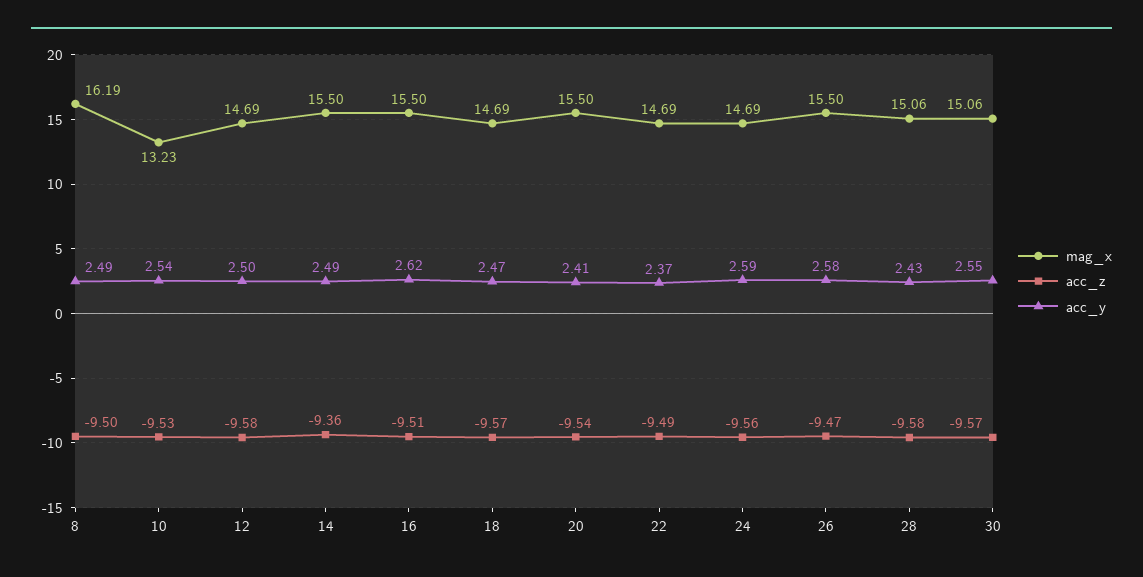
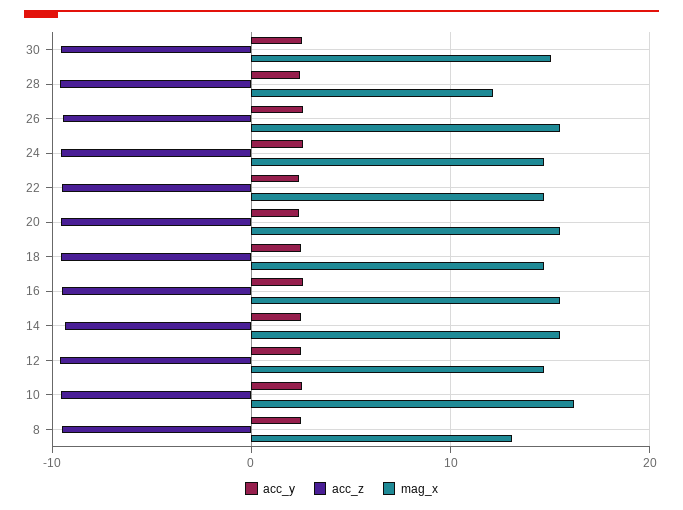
  {
    "mag_x": {
-     "8": 16.19,
+     "8": 13,
-     "10": 13.23,
+     "10": 16,
      "12": 14.69,
      "14": 15.5,
      "16": 15.5,
      "18": 14.69,
      "20": 15.5,
      "22": 14.69,
      "24": 14.69,
      "26": 15.5,
-     "28": 15.06,
+     "28": 12,
      "30": 15.06
    },
    "acc_z": {
      "8": -9.5,
      "10": -9.53,
      "12": -9.58,
      "14": -9.36,
      "16": -9.51,
      "18": -9.57,
      "20": -9.54,
      "22": -9.49,
      "24": -9.56,
      "26": -9.47,
      "28": -9.58,
      "30": -9.57
    },
    "acc_y": {
      "8": 2.49,
      "10": 2.54,
      "12": 2.5,
      "14": 2.49,
      "16": 2.62,
      "18": 2.47,
      "20": 2.41,
      "22": 2.37,
      "24": 2.59,
      "26": 2.58,
      "28": 2.43,
      "30": 2.55
    }
  }

